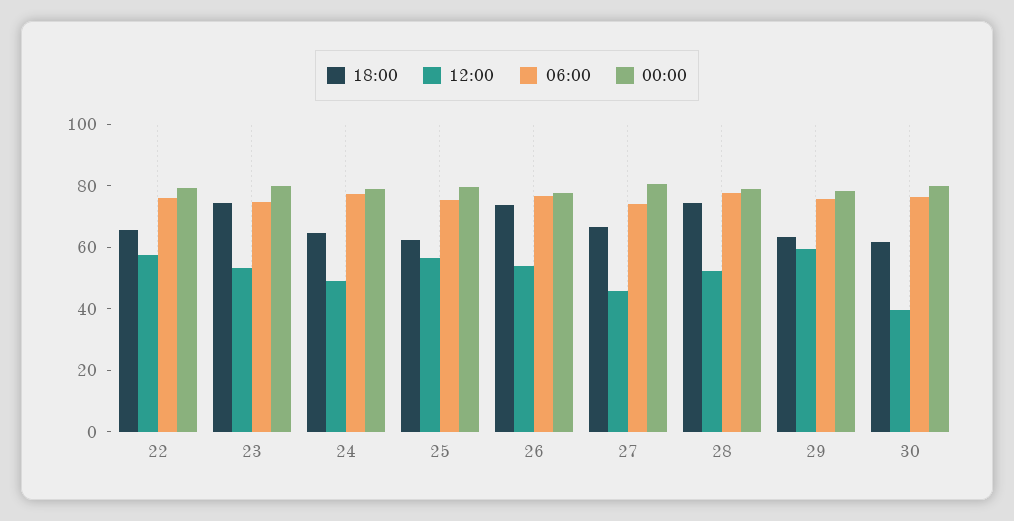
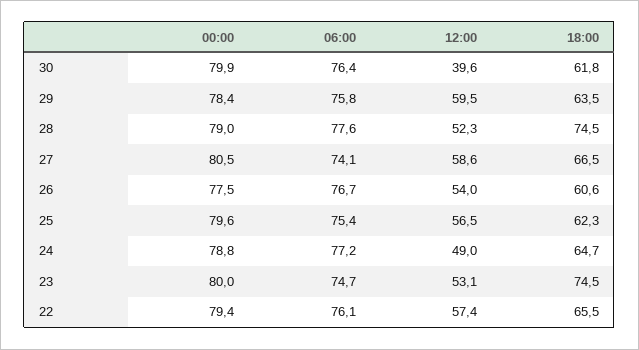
  {
    "18:00": {
      "22": 65.5,
      "23": 74.5,
      "24": 64.7,
      "25": 62.3,
-     "26": 75,
+     "26": 60.6,
      "27": 66.5,
      "28": 74.5,
      "29": 63.5,
      "30": 61.8
    },
    "12:00": {
      "22": 57.4,
      "23": 53.1,
      "24": 49,
      "25": 56.5,
      "26": 54,
-     "27": 45,
+     "27": 58.6,
      "28": 52.3,
      "29": 59.5,
      "30": 39.6
    },
    "06:00": {
      "22": 76.1,
      "23": 74.7,
      "24": 77.2,
      "25": 75.4,
      "26": 76.7,
      "27": 74.1,
      "28": 77.6,
      "29": 75.8,
      "30": 76.4
    },
    "00:00": {
      "22": 79.4,
      "23": 80,
      "24": 78.8,
      "25": 79.6,
      "26": 77.5,
      "27": 80.5,
      "28": 79,
      "29": 78.4,
      "30": 79.9
    }
  }

